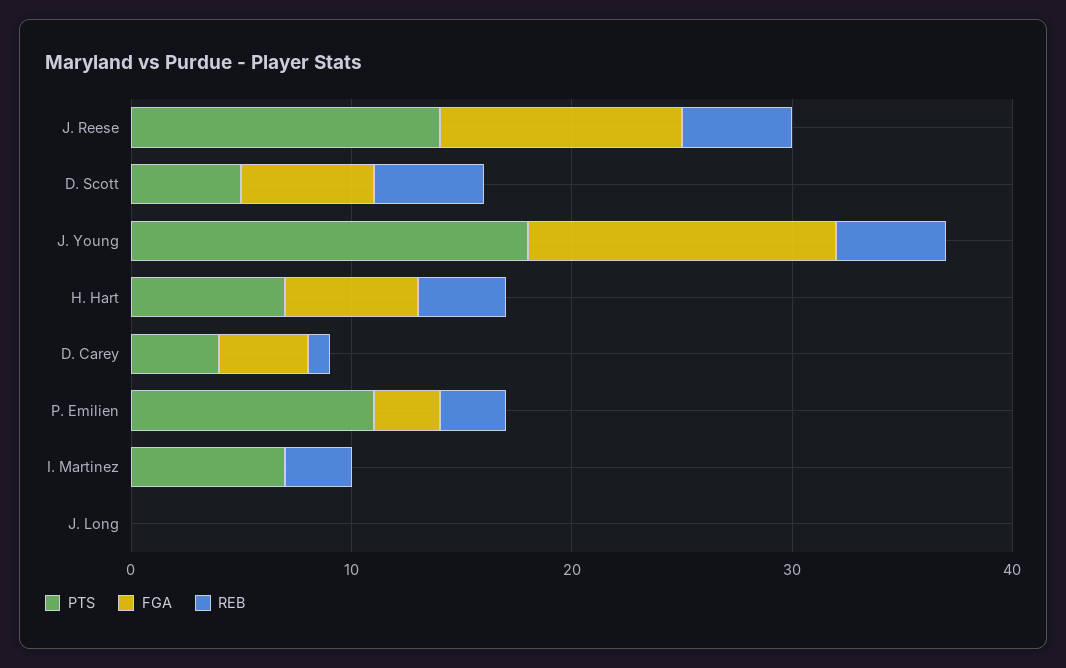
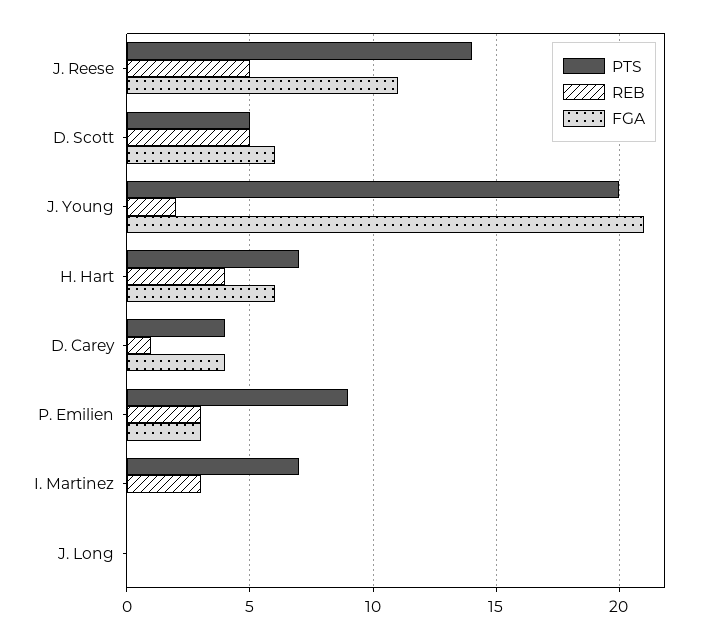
  {
    "PTS": {
      "J. Reese": 14,
      "D. Scott": 5,
-     "J. Young": 18,
+     "J. Young": 20,
      "H. Hart": 7,
      "D. Carey": 4,
-     "P. Emilien": 11,
+     "P. Emilien": 9,
      "I. Martinez": 7,
      "J. Long": 0
    },
    "FGA": {
      "J. Reese": 11,
      "D. Scott": 6,
-     "J. Young": 14,
+     "J. Young": 21,
      "H. Hart": 6,
      "D. Carey": 4,
      "P. Emilien": 3,
      "I. Martinez": 0,
      "J. Long": 0
    },
    "REB": {
      "J. Reese": 5,
      "D. Scott": 5,
-     "J. Young": 5,
+     "J. Young": 2,
      "H. Hart": 4,
      "D. Carey": 1,
      "P. Emilien": 3,
      "I. Martinez": 3,
      "J. Long": 0
    }
  }

